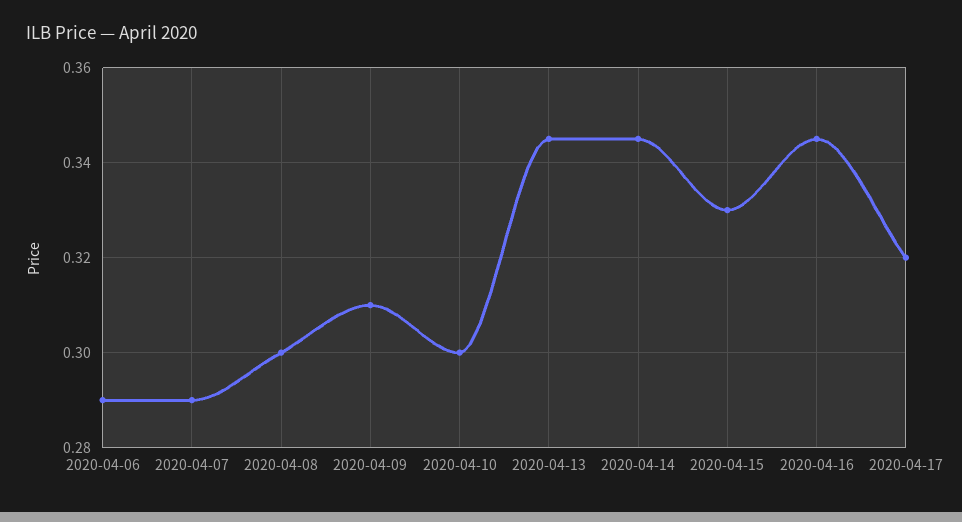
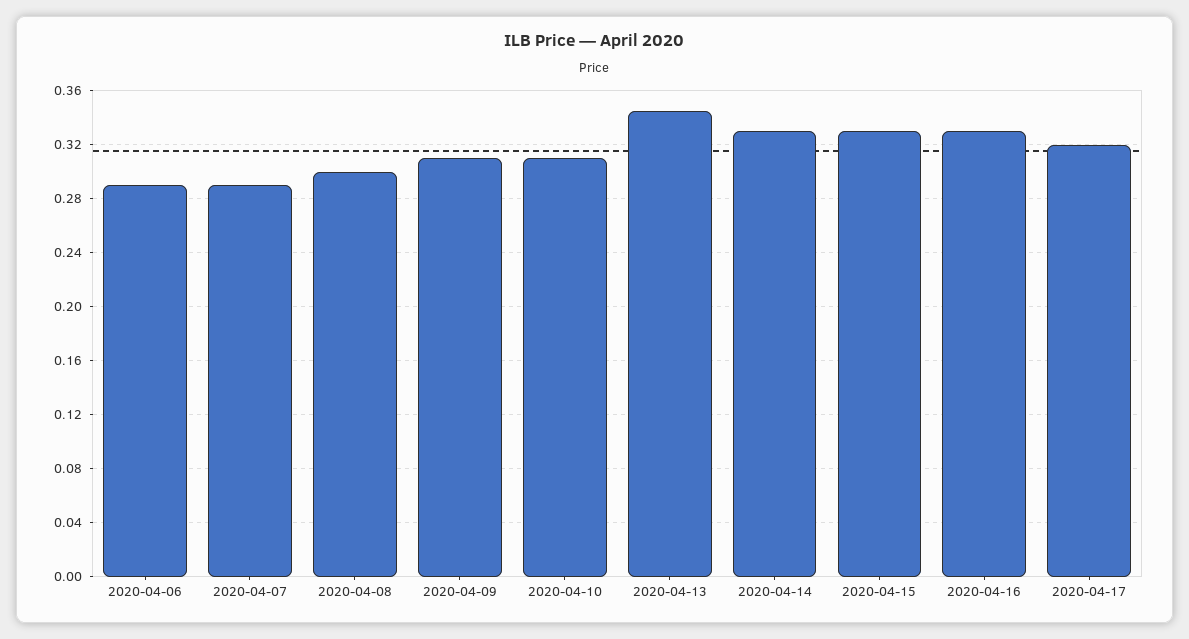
  {
    "2020-04-06": 0.29,
    "2020-04-07": 0.29,
    "2020-04-08": 0.3,
    "2020-04-09": 0.31,
-   "2020-04-10": 0.3,
+   "2020-04-10": 0.31,
    "2020-04-13": 0.345,
-   "2020-04-14": 0.345,
+   "2020-04-14": 0.33,
    "2020-04-15": 0.33,
-   "2020-04-16": 0.345,
+   "2020-04-16": 0.33,
    "2020-04-17": 0.32
  }

